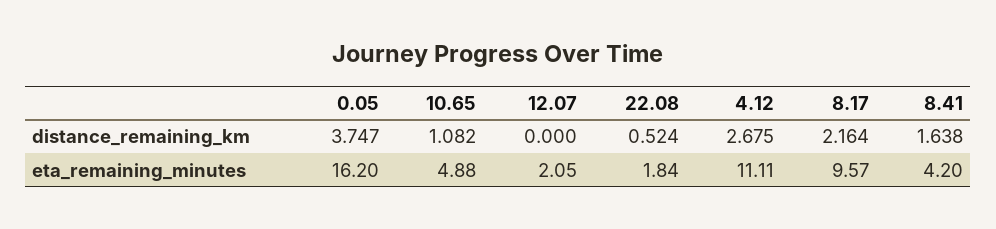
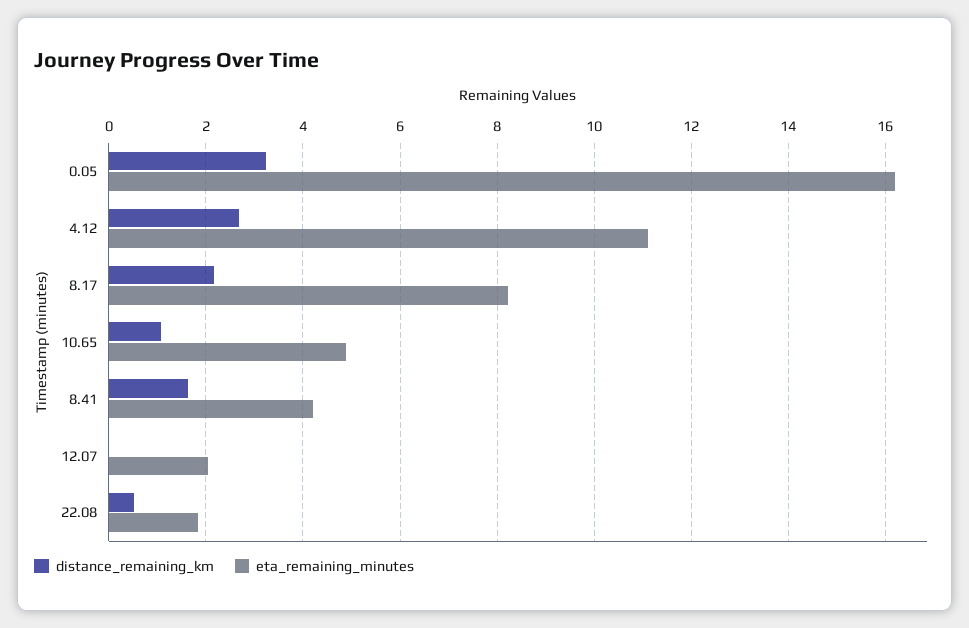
  {
    "distance_remaining_km": {
-     "0.05": 3.747,
+     "0.05": 3.2,
      "10.65": 1.082,
      "12.07": 0,
      "22.08": 0.524,
      "4.12": 2.675,
      "8.17": 2.164,
      "8.41": 1.638
    },
    "eta_remaining_minutes": {
      "0.05": 16.2,
      "10.65": 4.88,
      "12.07": 2.05,
      "22.08": 1.84,
      "4.12": 11.11,
-     "8.17": 9.57,
+     "8.17": 8.2,
      "8.41": 4.2
    }
  }

